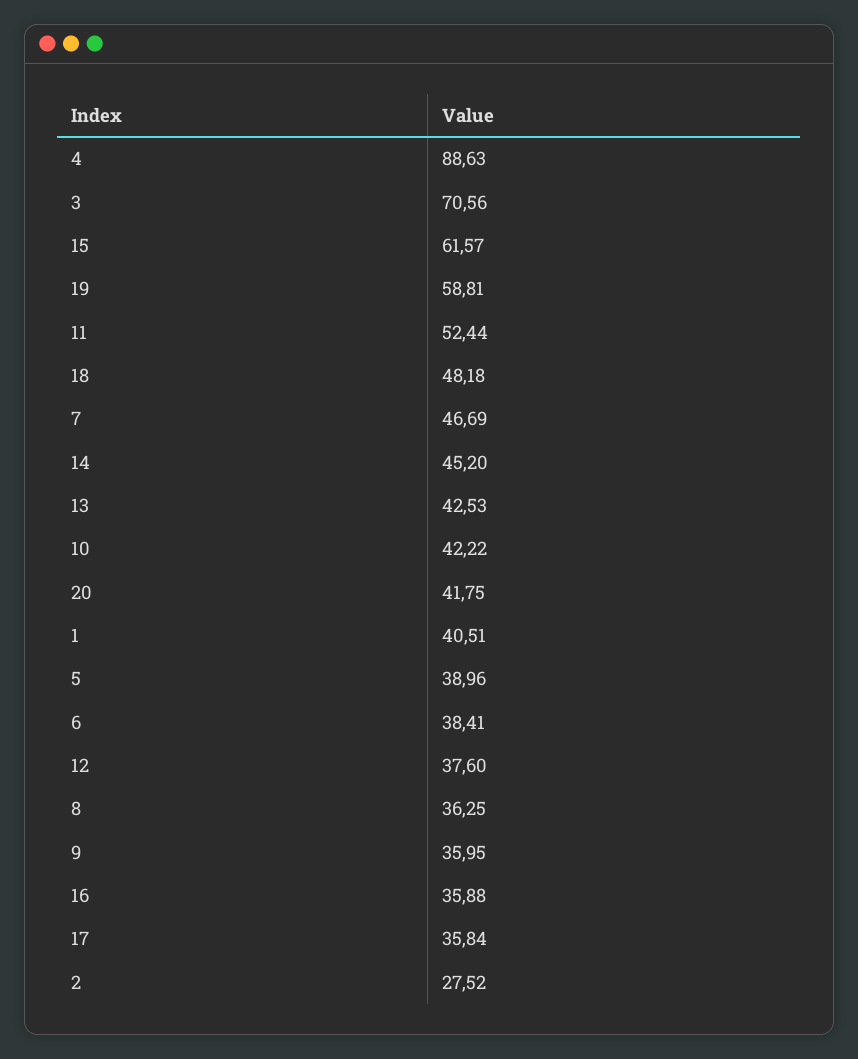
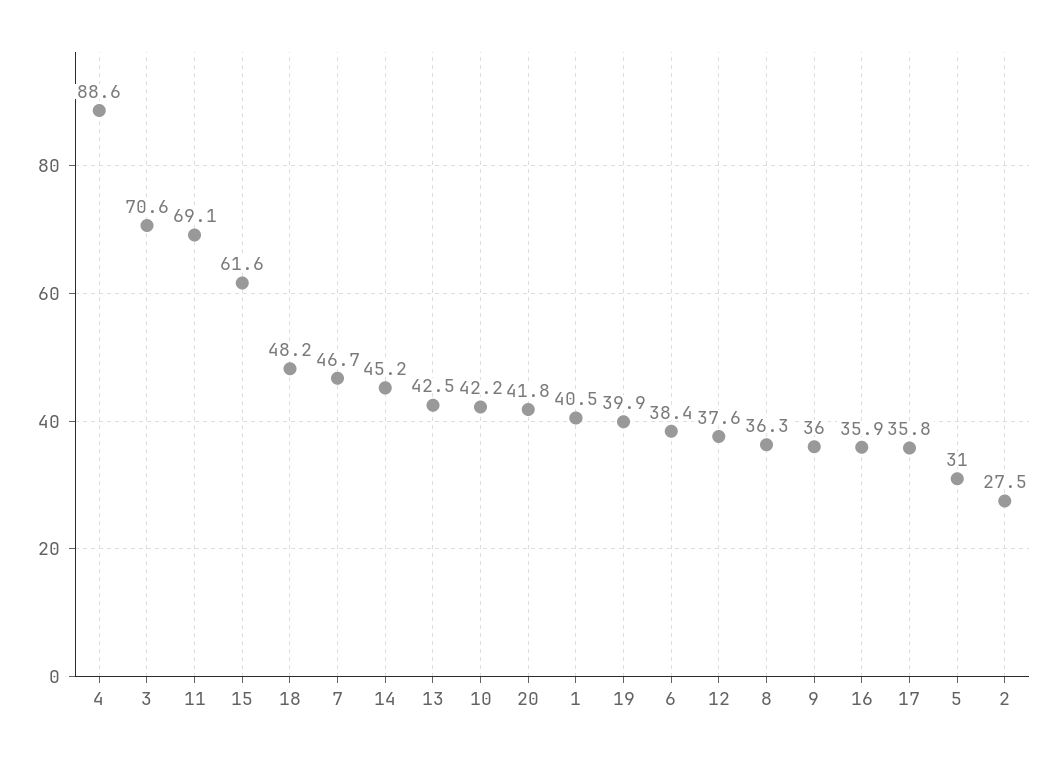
  {
    "4": 88.63,
    "3": 70.56,
    "15": 61.57,
-   "19": 58.81,
+   "19": 39.9,
-   "11": 52.44,
+   "11": 69.1,
    "18": 48.18,
    "7": 46.69,
    "14": 45.2,
    "13": 42.53,
    "10": 42.22,
    "20": 41.75,
    "1": 40.51,
-   "5": 38.96,
+   "5": 31,
    "6": 38.41,
    "12": 37.6,
    "8": 36.25,
    "9": 35.95,
    "16": 35.88,
    "17": 35.84,
    "2": 27.52
  }

